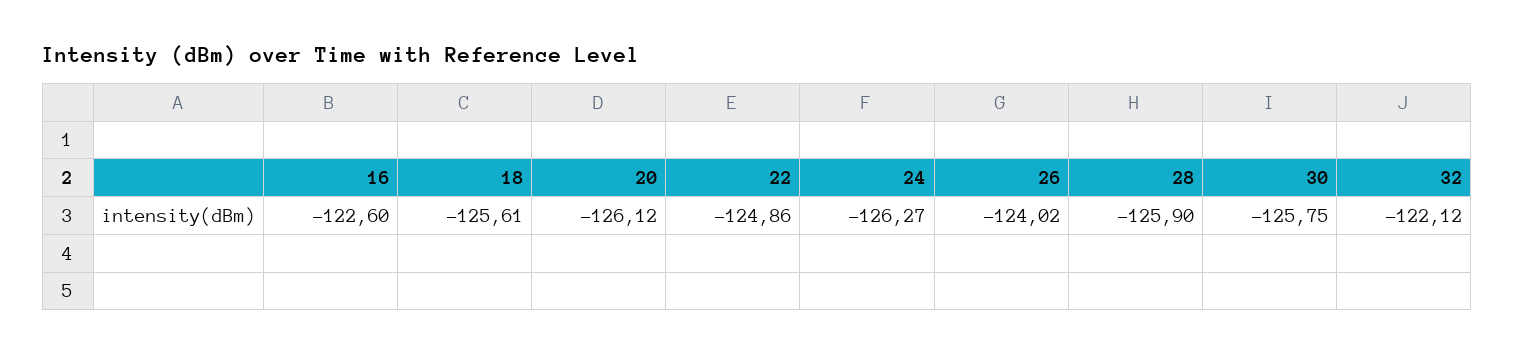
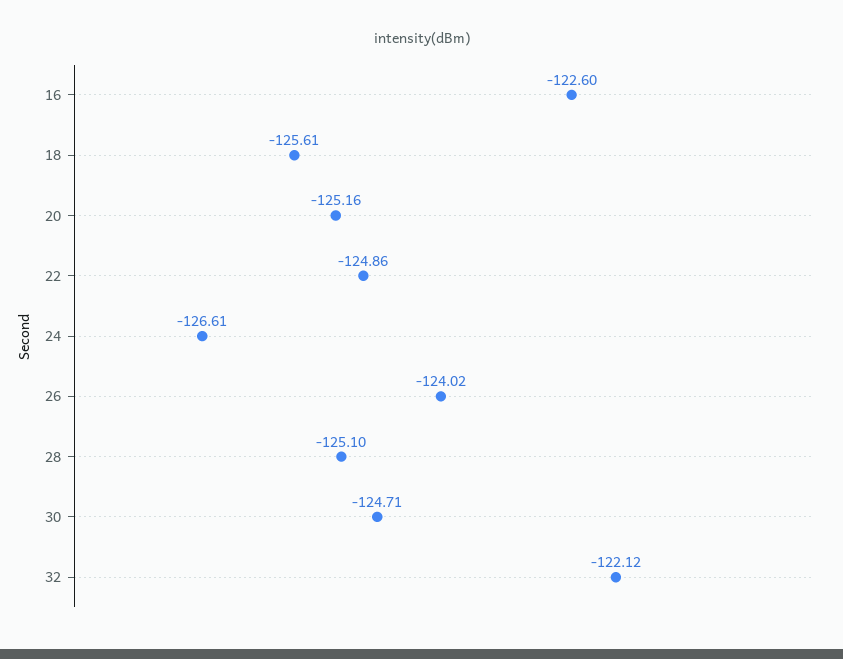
  {
    "16": -122.6,
    "18": -125.61,
-   "20": -126.12,
+   "20": -125.16,
    "22": -124.86,
-   "24": -126.27,
+   "24": -126.61,
    "26": -124.02,
-   "28": -125.9,
+   "28": -125.1,
-   "30": -125.75,
+   "30": -124.71,
    "32": -122.12
  }

